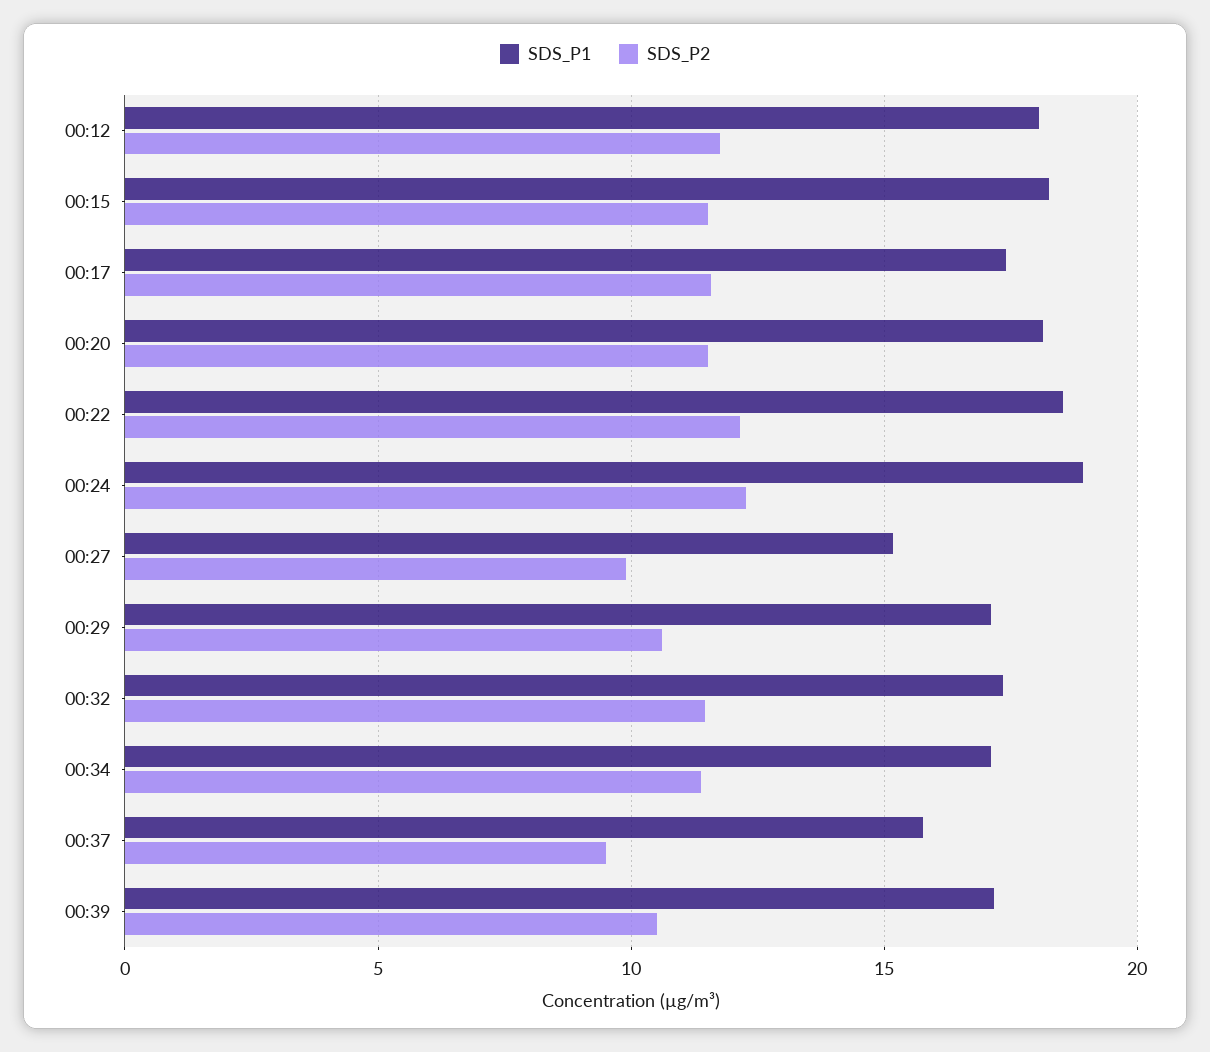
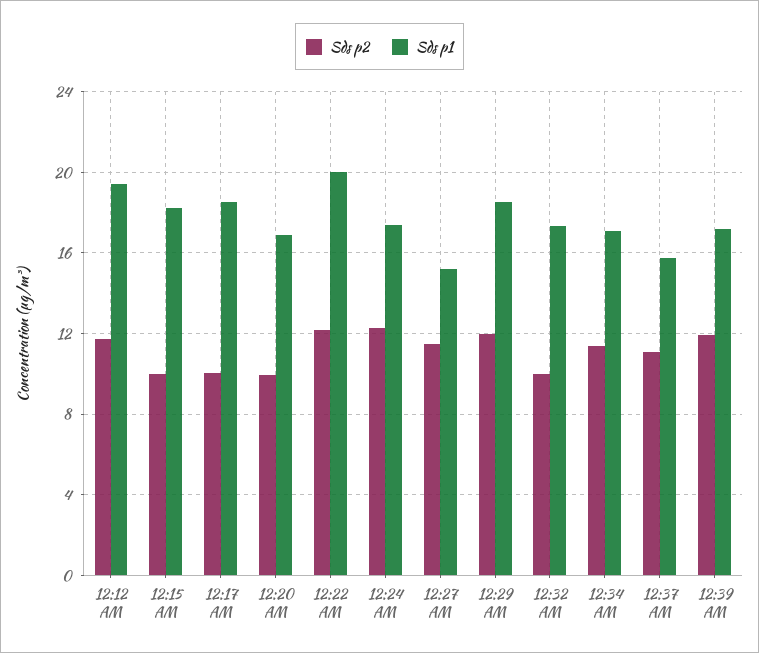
  {
    "SDS_P1": {
-     "00:12": 18,
+     "00:12": 19.5,
      "00:15": 18.5,
-     "00:17": 17.5,
+     "00:17": 18.5,
-     "00:20": 18,
+     "00:20": 17,
-     "00:22": 18.5,
+     "00:22": 20,
-     "00:24": 19,
+     "00:24": 17.5,
      "00:27": 15,
-     "00:29": 17,
+     "00:29": 18.5,
      "00:32": 17.5,
      "00:34": 17,
      "00:37": 16,
      "00:39": 17
    },
    "SDS_P2": {
      "00:12": 12,
-     "00:15": 11.5,
+     "00:15": 10,
-     "00:17": 11.5,
+     "00:17": 10,
-     "00:20": 11.5,
+     "00:20": 10,
      "00:22": 12,
      "00:24": 12.5,
-     "00:27": 10,
+     "00:27": 11.5,
-     "00:29": 10.5,
+     "00:29": 12,
-     "00:32": 11.5,
+     "00:32": 10,
      "00:34": 11.5,
-     "00:37": 9.5,
+     "00:37": 11,
-     "00:39": 10.5
+     "00:39": 12
    }
  }

